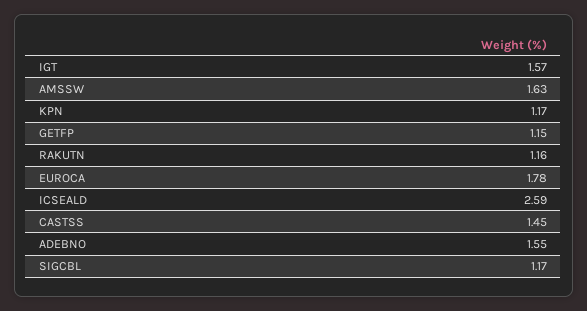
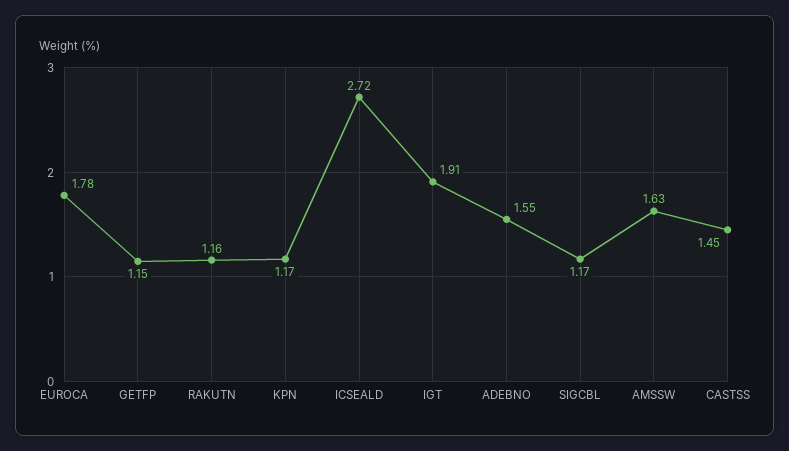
  {
-   "IGT": 1.57,
+   "IGT": 1.91,
    "AMSSW": 1.63,
    "KPN": 1.17,
    "GETFP": 1.15,
    "RAKUTN": 1.16,
    "EUROCA": 1.78,
-   "ICSEALD": 2.59,
+   "ICSEALD": 2.72,
    "CASTSS": 1.45,
    "ADEBNO": 1.55,
    "SIGCBL": 1.17
  }

